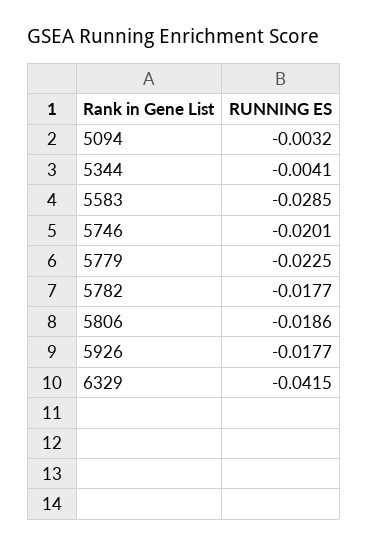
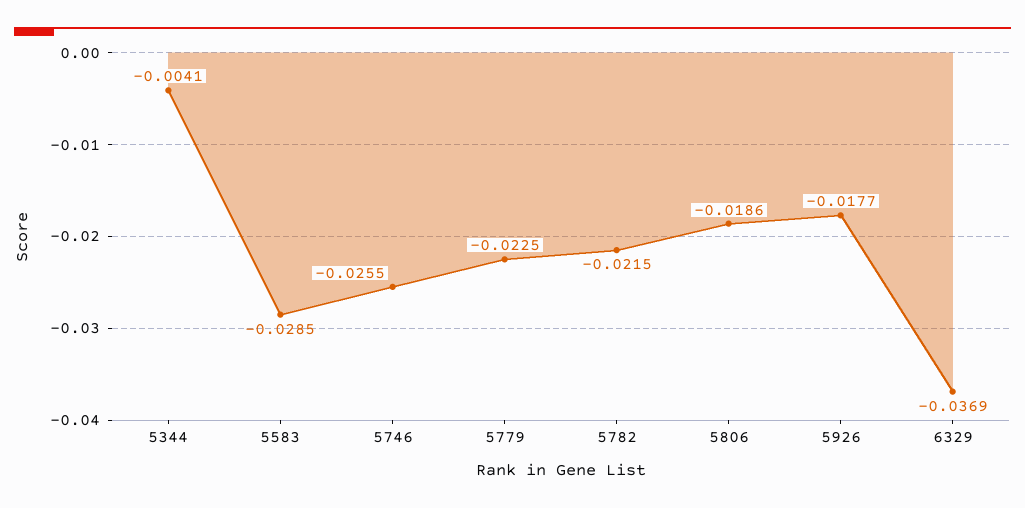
  {
-   "5094": -0.0032,
    "5344": -0.0041,
    "5583": -0.0285,
-   "5746": -0.0201,
+   "5746": -0.0255,
    "5779": -0.0225,
-   "5782": -0.0177,
+   "5782": -0.0215,
    "5806": -0.0186,
    "5926": -0.0177,
-   "6329": -0.0415
+   "6329": -0.0369
  }

